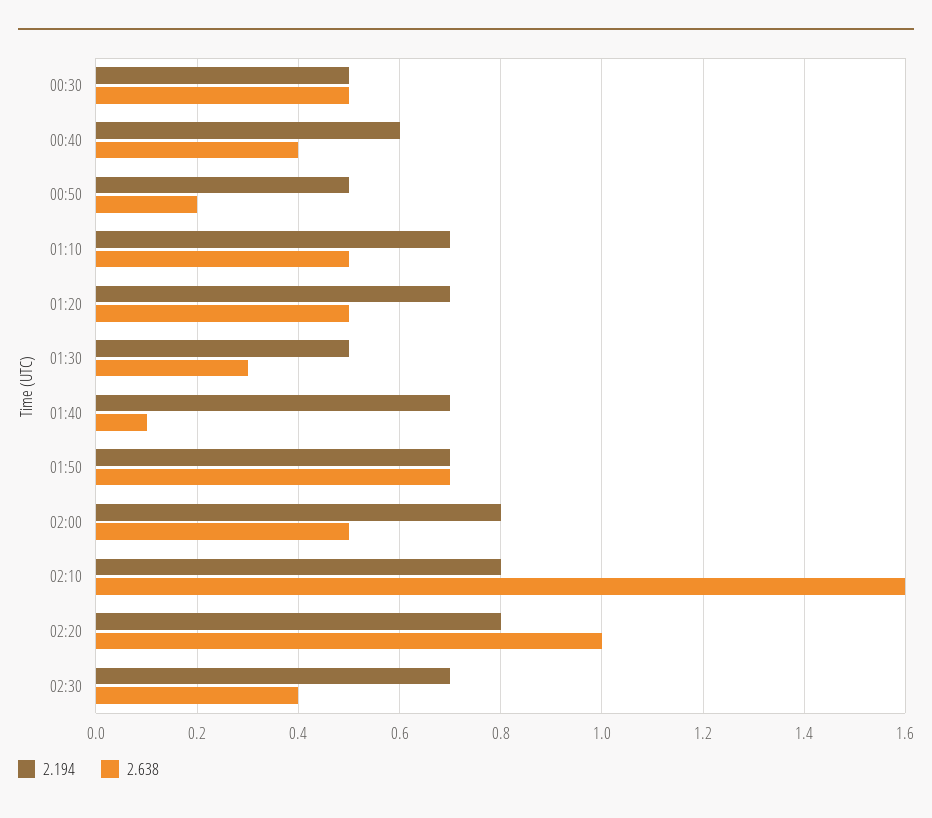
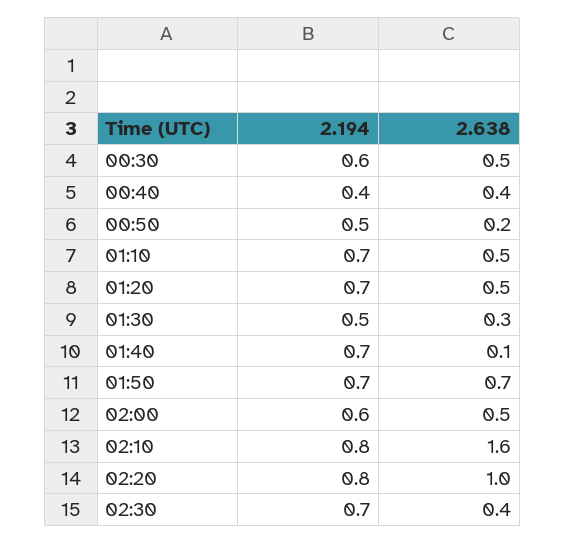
  {
    "2.194": {
-     "00:30": 0.5,
+     "00:30": 0.6,
-     "00:40": 0.6,
+     "00:40": 0.4,
      "00:50": 0.5,
      "01:10": 0.7,
      "01:20": 0.7,
      "01:30": 0.5,
      "01:40": 0.7,
      "01:50": 0.7,
-     "02:00": 0.8,
+     "02:00": 0.6,
      "02:10": 0.8,
      "02:20": 0.8,
      "02:30": 0.7
    },
    "2.638": {
      "00:30": 0.5,
      "00:40": 0.4,
      "00:50": 0.2,
      "01:10": 0.5,
      "01:20": 0.5,
      "01:30": 0.3,
      "01:40": 0.1,
      "01:50": 0.7,
      "02:00": 0.5,
      "02:10": 1.6,
      "02:20": 1,
      "02:30": 0.4
    }
  }

